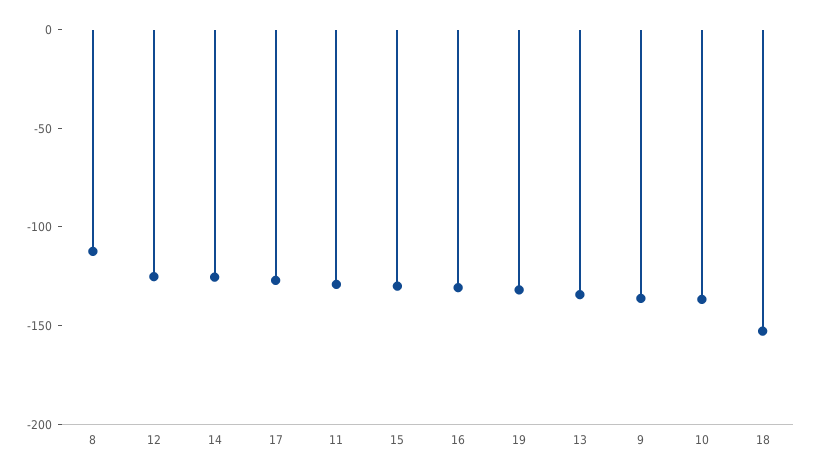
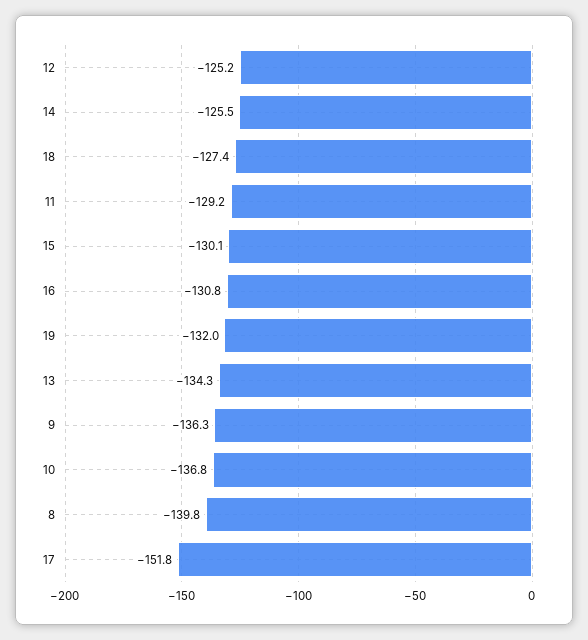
  {
-   "8": -110,
+   "8": -139.8,
    "12": -125.2,
    "14": -125.5,
-   "17": -130,
+   "17": -151.8,
    "11": -129.2,
    "15": -130.1,
    "16": -130.8,
    "19": -132,
    "13": -134.3,
    "9": -136.3,
    "10": -136.8,
-   "18": -150
+   "18": -127.4
  }

